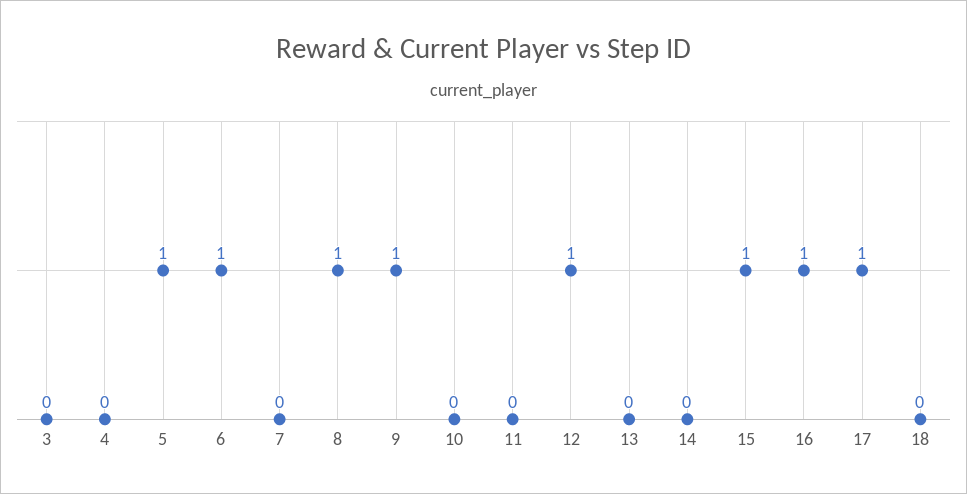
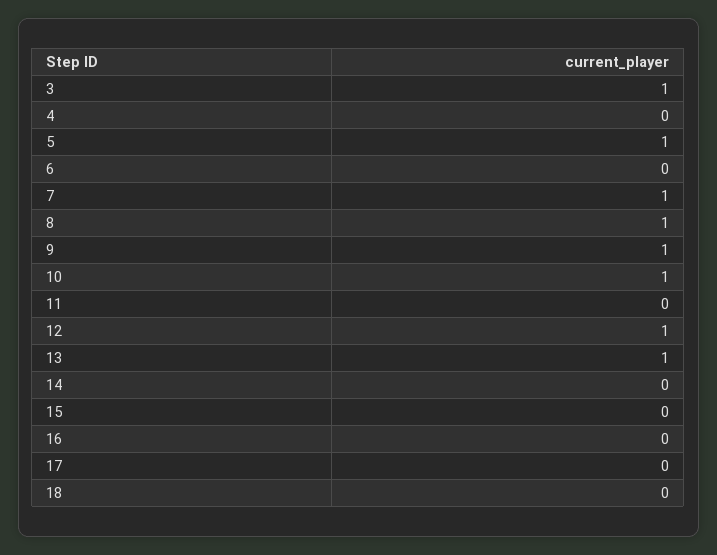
  {
-   "3": 0,
+   "3": 1,
    "4": 0,
    "5": 1,
-   "6": 1,
+   "6": 0,
-   "7": 0,
+   "7": 1,
    "8": 1,
    "9": 1,
-   "10": 0,
+   "10": 1,
    "11": 0,
    "12": 1,
-   "13": 0,
+   "13": 1,
    "14": 0,
-   "15": 1,
+   "15": 0,
-   "16": 1,
+   "16": 0,
-   "17": 1,
+   "17": 0,
    "18": 0
  }

